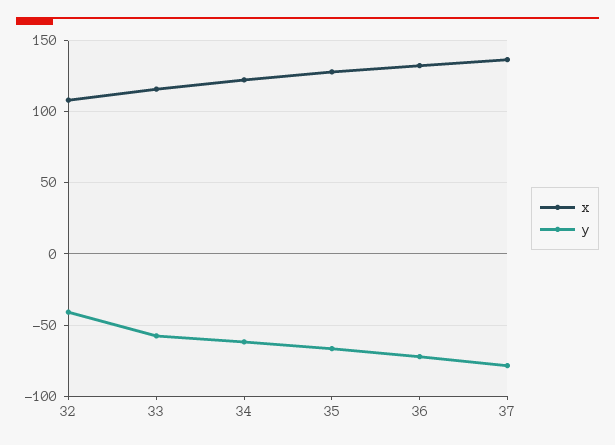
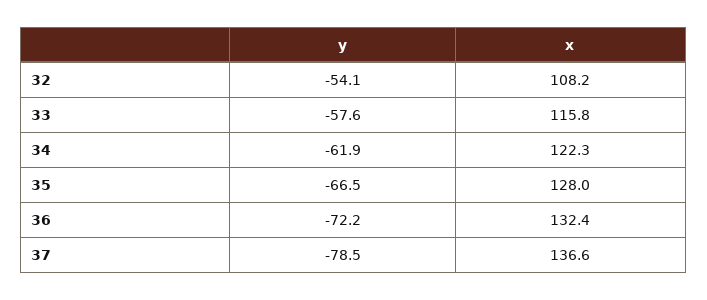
  {
    "x": {
      "32": 108.2,
      "33": 115.8,
      "34": 122.3,
      "35": 128,
      "36": 132.4,
      "37": 136.6
    },
    "y": {
-     "32": -40,
+     "32": -54.1,
      "33": -57.6,
      "34": -61.9,
      "35": -66.5,
      "36": -72.2,
      "37": -78.5
    }
  }

